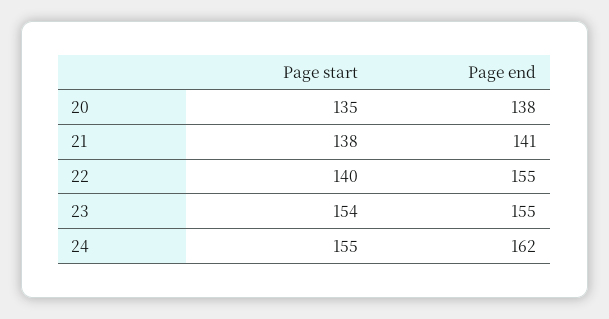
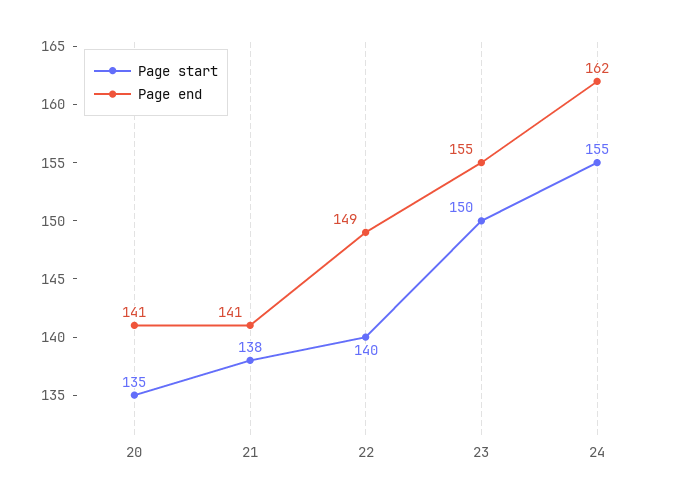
  {
    "Page start": {
      "20": 135,
      "21": 138,
      "22": 140,
-     "23": 154,
+     "23": 150,
      "24": 155
    },
    "Page end": {
-     "20": 138,
+     "20": 141,
      "21": 141,
-     "22": 155,
+     "22": 149,
      "23": 155,
      "24": 162
    }
  }

